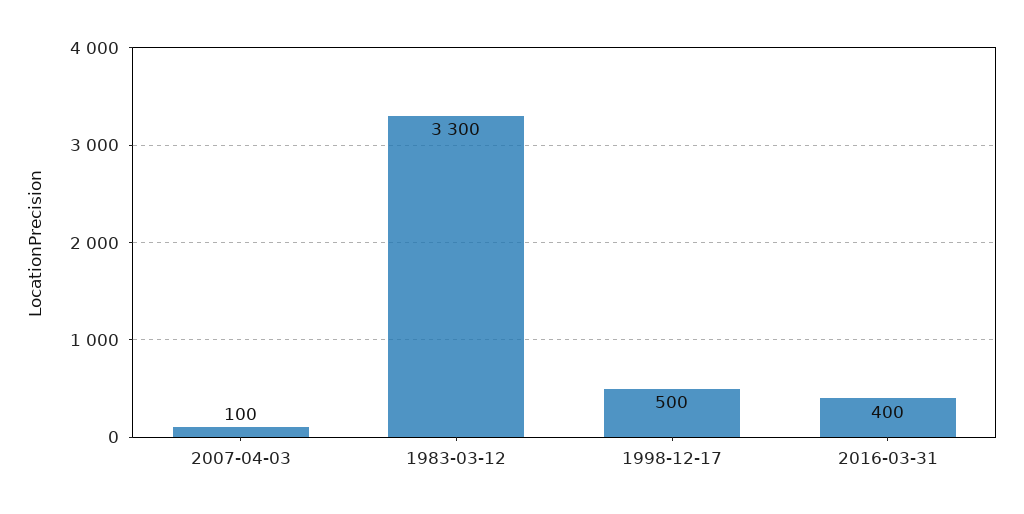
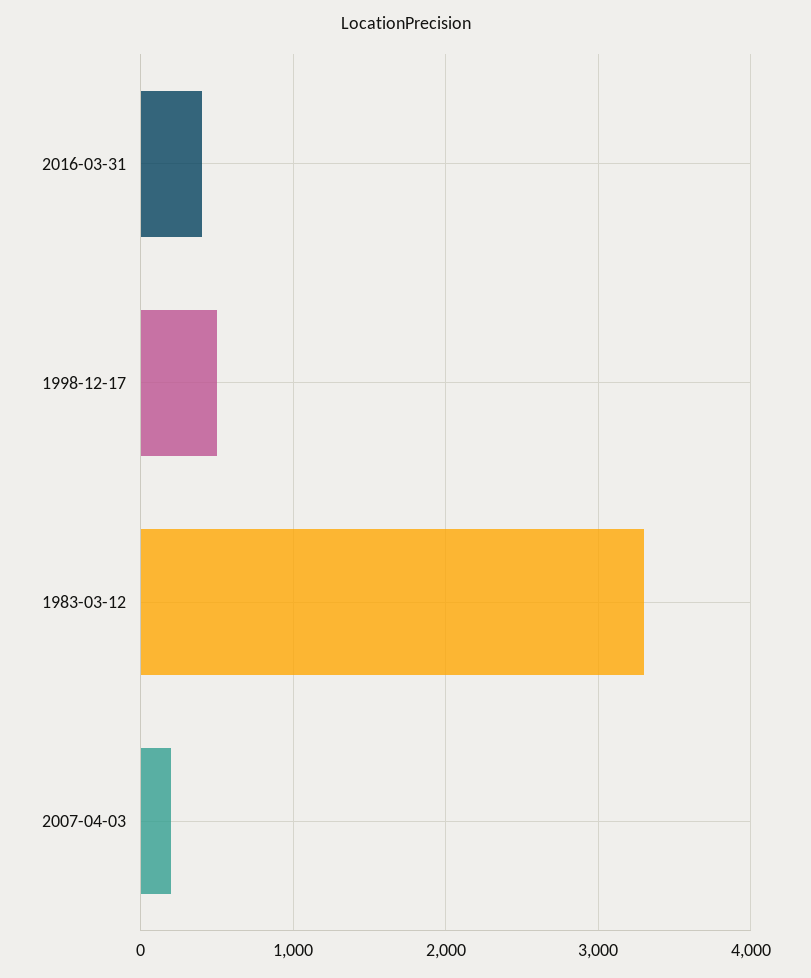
  {
-   "2007-04-03": 100,
+   "2007-04-03": 200,
    "1983-03-12": 3300,
    "1998-12-17": 500,
    "2016-03-31": 400
  }

